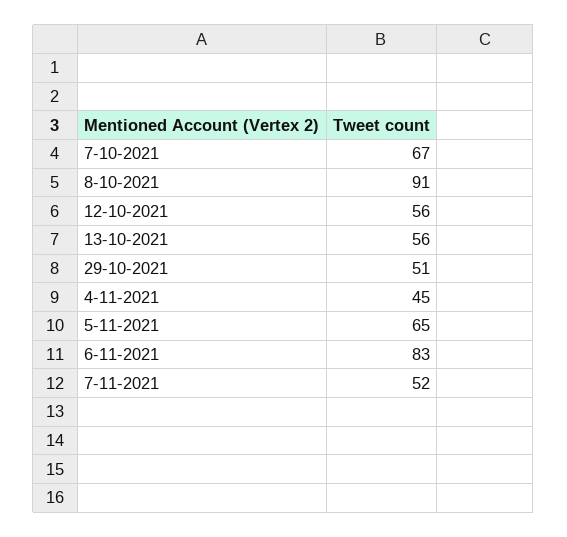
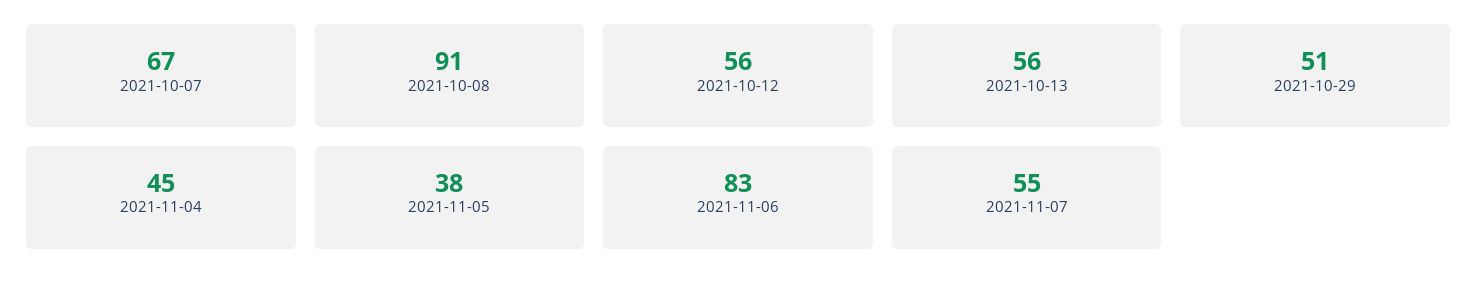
  {
    "7-10-2021": 67,
    "8-10-2021": 91,
    "12-10-2021": 56,
    "13-10-2021": 56,
    "29-10-2021": 51,
    "4-11-2021": 45,
-   "5-11-2021": 65,
+   "5-11-2021": 38,
    "6-11-2021": 83,
-   "7-11-2021": 52
+   "7-11-2021": 55
  }

